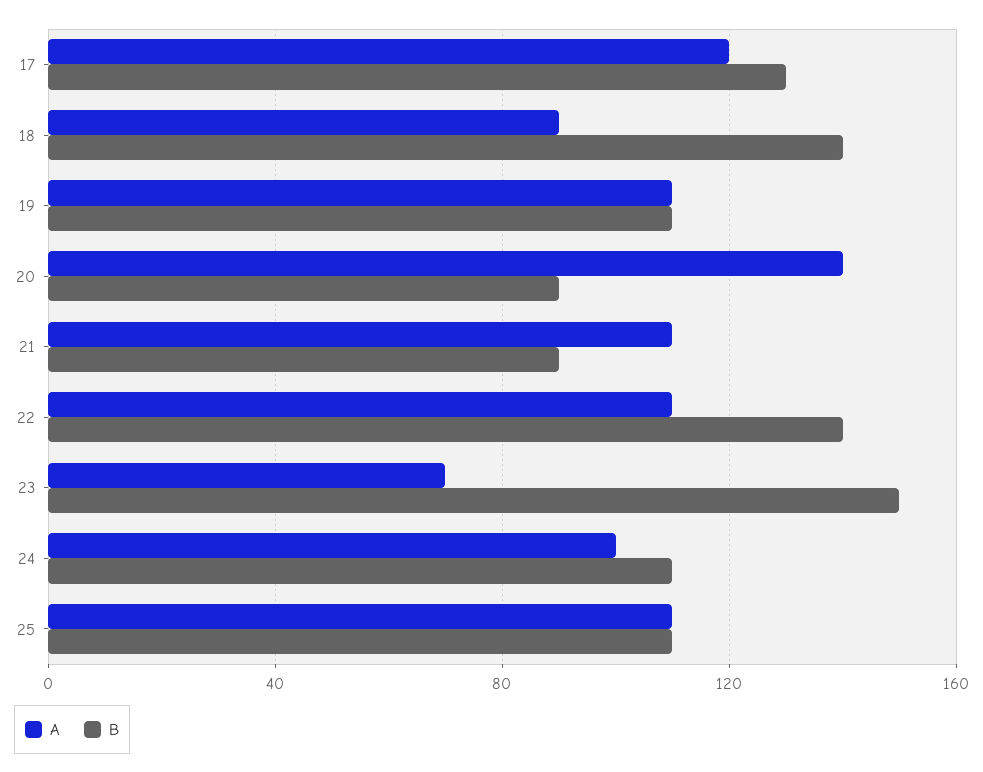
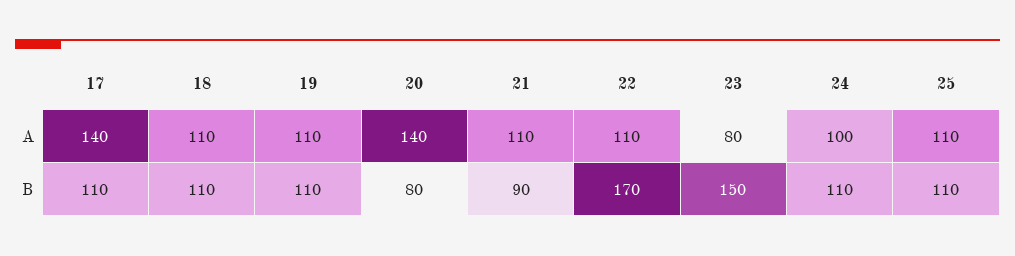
  {
    "A": {
-     "17": 120,
+     "17": 140,
-     "18": 90,
+     "18": 110,
      "19": 110,
      "20": 140,
      "21": 110,
      "22": 110,
-     "23": 70,
+     "23": 80,
      "24": 100,
      "25": 110
    },
    "B": {
-     "17": 130,
+     "17": 110,
-     "18": 140,
+     "18": 110,
      "19": 110,
-     "20": 90,
+     "20": 80,
      "21": 90,
-     "22": 140,
+     "22": 170,
      "23": 150,
      "24": 110,
      "25": 110
    }
  }

